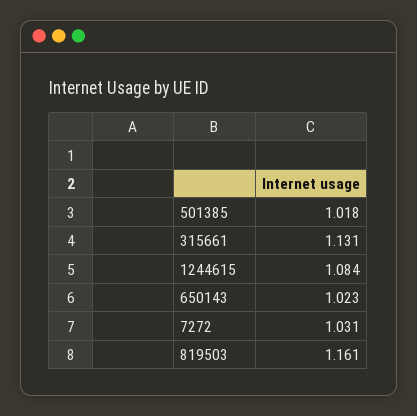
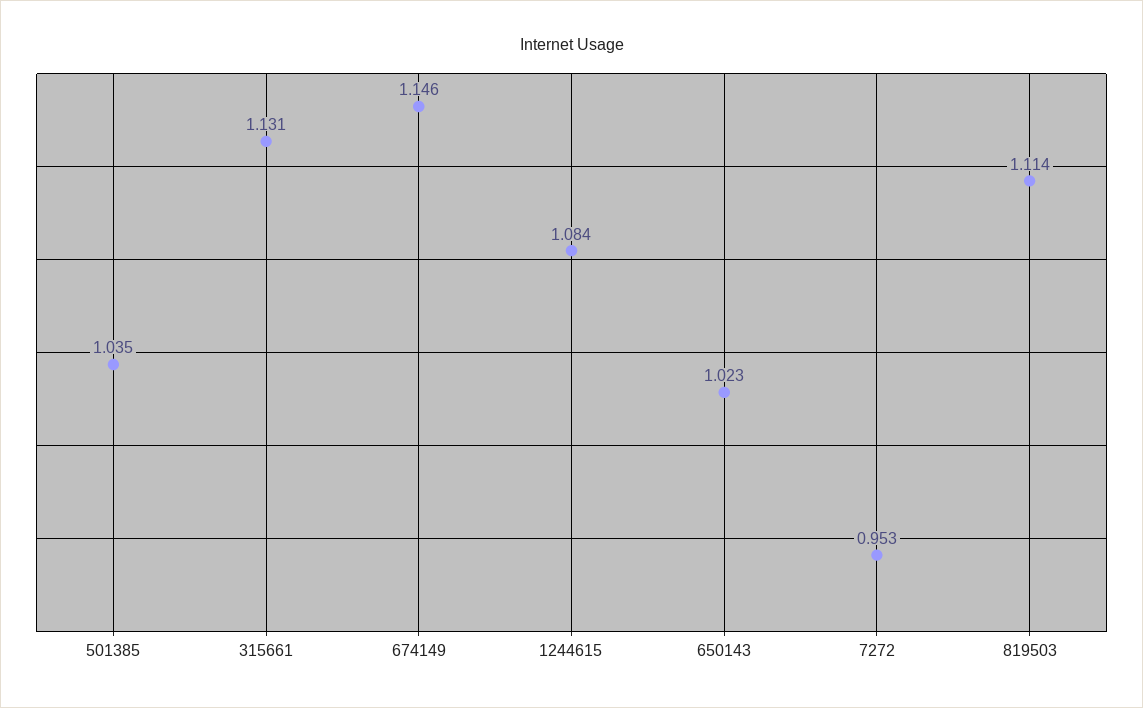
  {
-   "501385": 1.018,
+   "501385": 1.035,
    "315661": 1.131,
    "1244615": 1.084,
    "650143": 1.023,
-   "7272": 1.031,
+   "7272": 0.953,
-   "819503": 1.161
+   "819503": 1.114,
+   "674149": 1.146
  }

